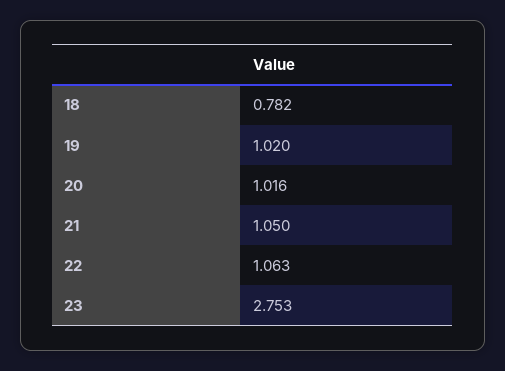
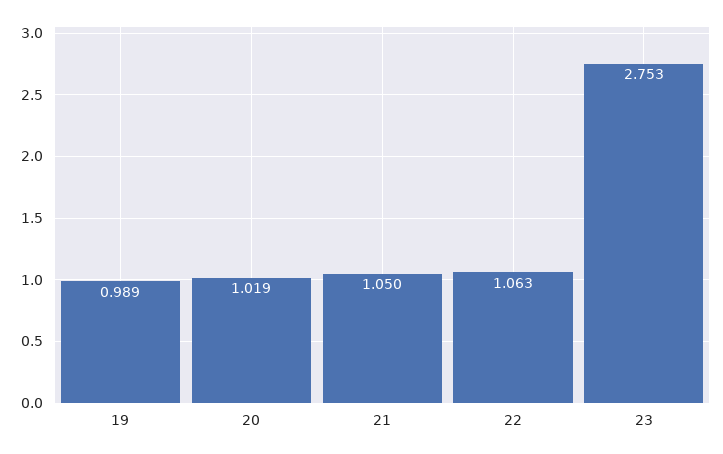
  {
-   "18": 0.782,
-   "19": 1.02,
+   "19": 0.989,
-   "20": 1.016,
+   "20": 1.019,
    "21": 1.05,
    "22": 1.063,
    "23": 2.753
  }

